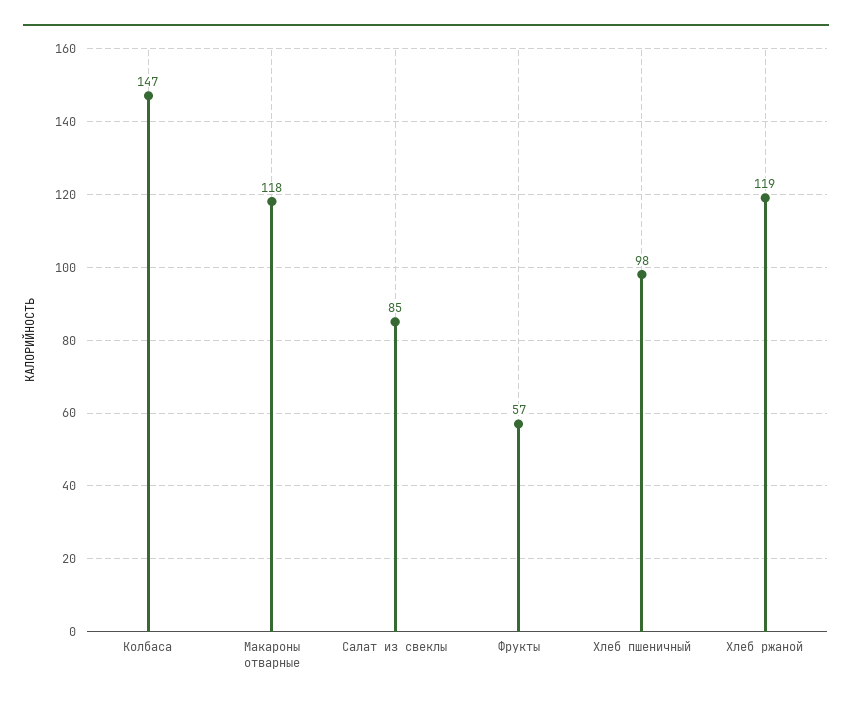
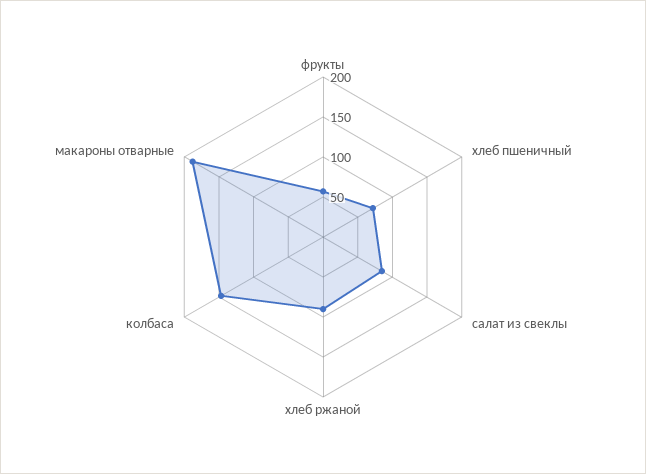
  {
    "Колбаса": 147,
-   "Макароны отварные": 118,
+   "Макароны отварные": 190,
    "Салат из свеклы": 85,
    "Фрукты": 57,
-   "Хлеб пшеничный": 98,
+   "Хлеб пшеничный": 70,
-   "Хлеб ржаной": 119
+   "Хлеб ржаной": 90
  }

